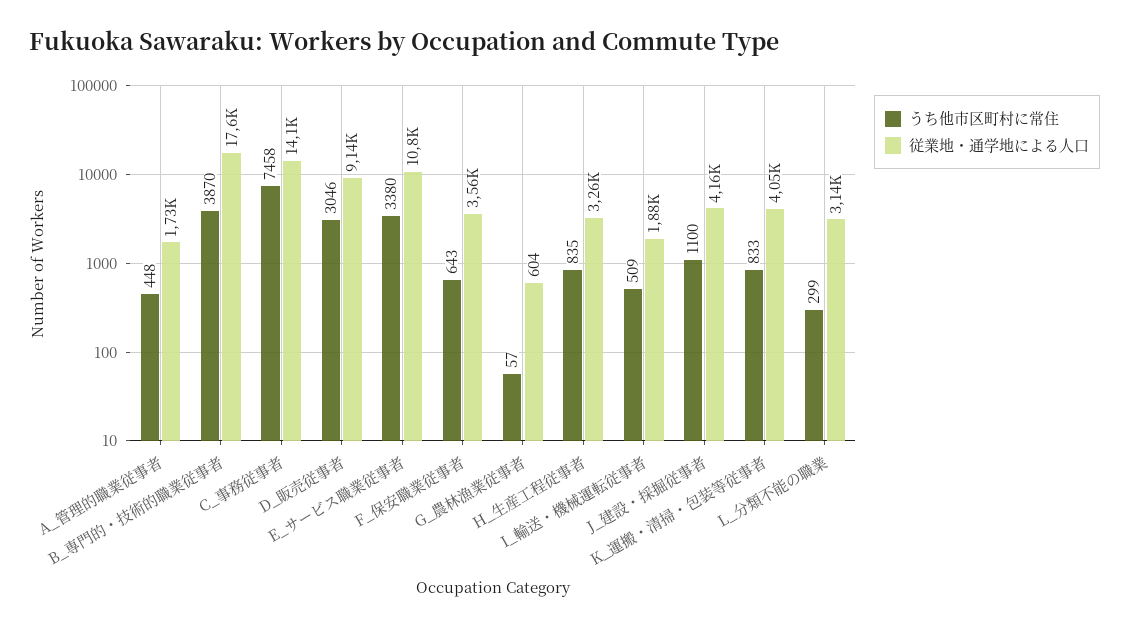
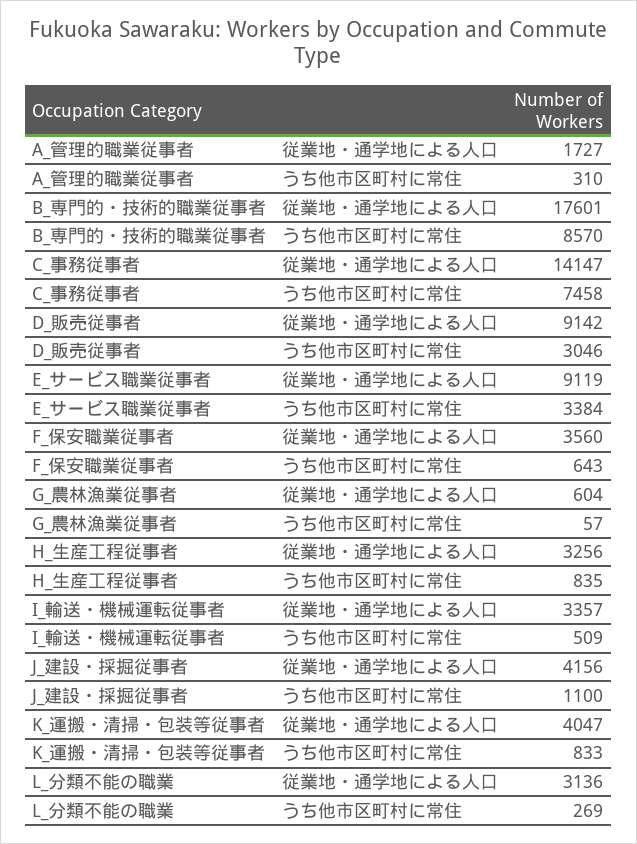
  {
    "うち他市区町村に常住": {
-     "A_管理的職業従事者": 448,
+     "A_管理的職業従事者": 310,
-     "B_専門的・技術的職業従事者": 3870,
+     "B_専門的・技術的職業従事者": 8570,
      "C_事務従事者": 7458,
      "D_販売従事者": 3046,
-     "E_サービス職業従事者": 3380,
+     "E_サービス職業従事者": 3384,
      "F_保安職業従事者": 643,
      "G_農林漁業従事者": 57,
      "H_生産工程従事者": 835,
      "I_輸送・機械運転従事者": 509,
      "J_建設・採掘従事者": 1100,
      "K_運搬・清掃・包装等従事者": 833,
-     "L_分類不能の職業": 299
+     "L_分類不能の職業": 269
    },
    "従業地・通学地による人口": {
      "A_管理的職業従事者": 1727,
      "B_専門的・技術的職業従事者": 17601,
      "C_事務従事者": 14147,
      "D_販売従事者": 9142,
-     "E_サービス職業従事者": 10800,
+     "E_サービス職業従事者": 9119,
      "F_保安職業従事者": 3560,
      "G_農林漁業従事者": 604,
      "H_生産工程従事者": 3256,
-     "I_輸送・機械運転従事者": 1880,
+     "I_輸送・機械運転従事者": 3357,
      "J_建設・採掘従事者": 4156,
      "K_運搬・清掃・包装等従事者": 4047,
      "L_分類不能の職業": 3136
    }
  }

